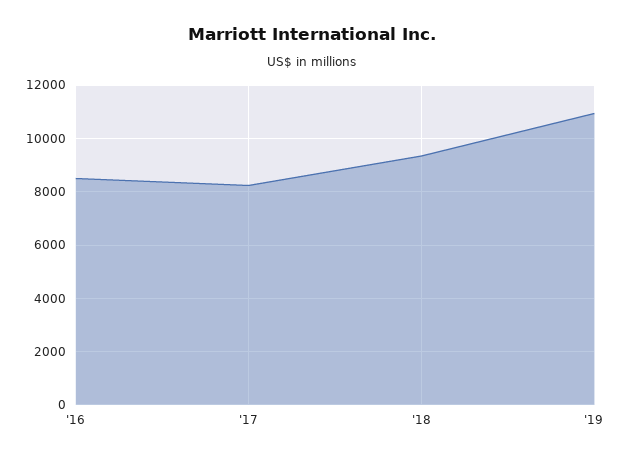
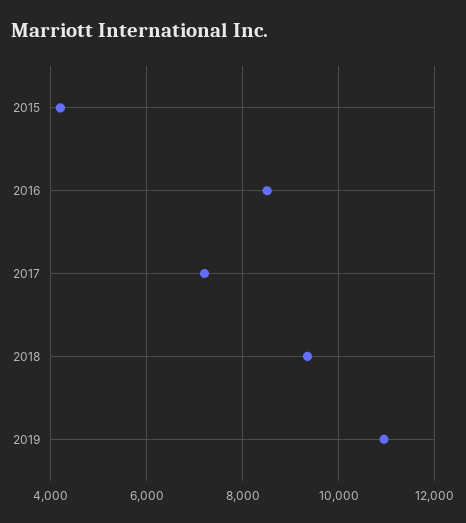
  {
    "'16": 8600,
-   "'17": 8250,
+   "'17": 7200,
    "'18": 9400,
-   "'19": 11000
+   "'19": 11000,
+   "2015": 4200
  }

